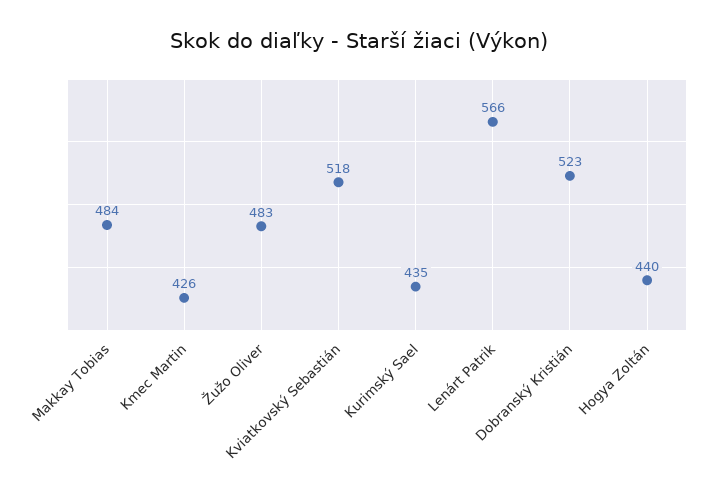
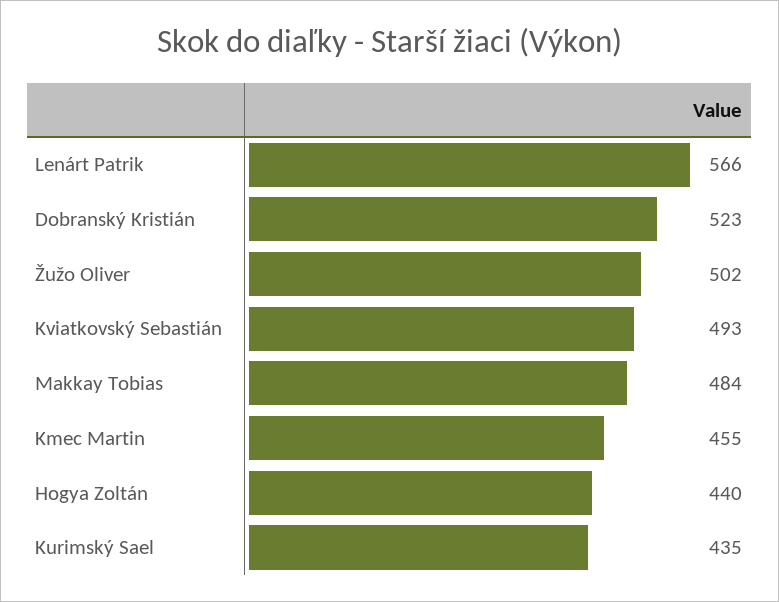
  {
    "Makkay Tobias": 484,
-   "Kmec Martin": 426,
+   "Kmec Martin": 455,
-   "Žužo Oliver": 483,
+   "Žužo Oliver": 502,
-   "Kviatkovský Sebastián": 518,
+   "Kviatkovský Sebastián": 493,
    "Kurimský Sael": 435,
    "Lenárt Patrik": 566,
    "Dobranský Kristián": 523,
    "Hogya Zoltán": 440
  }

